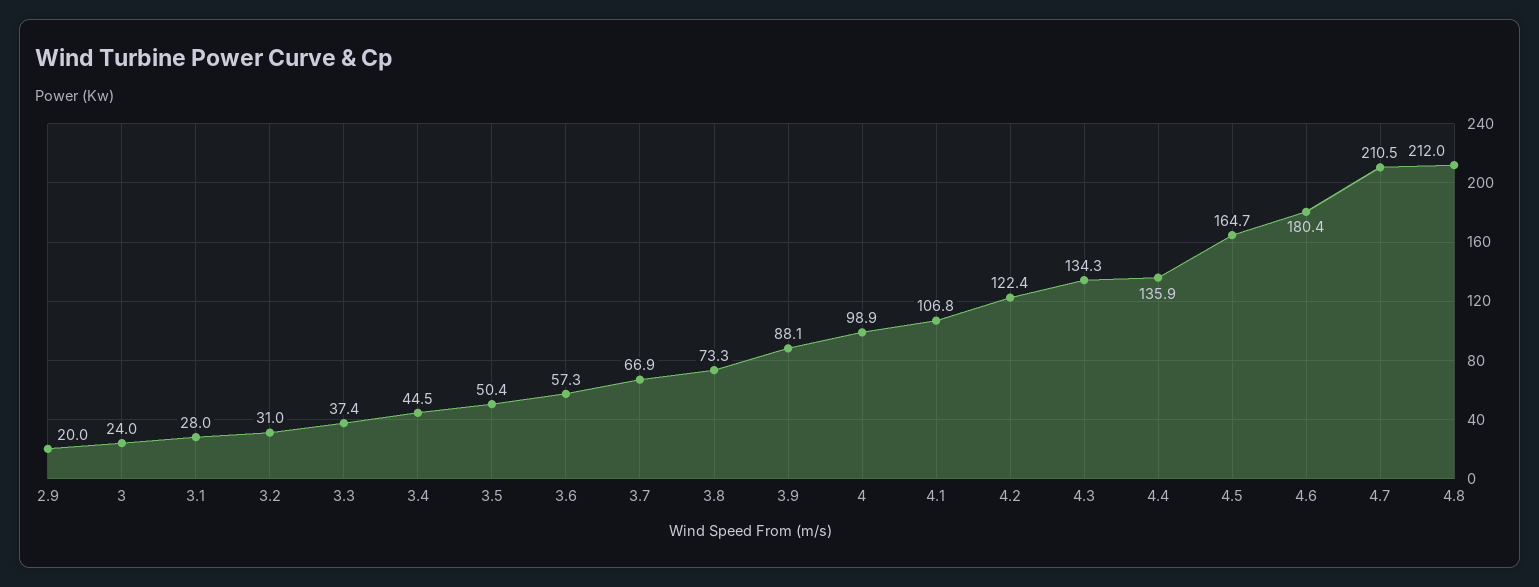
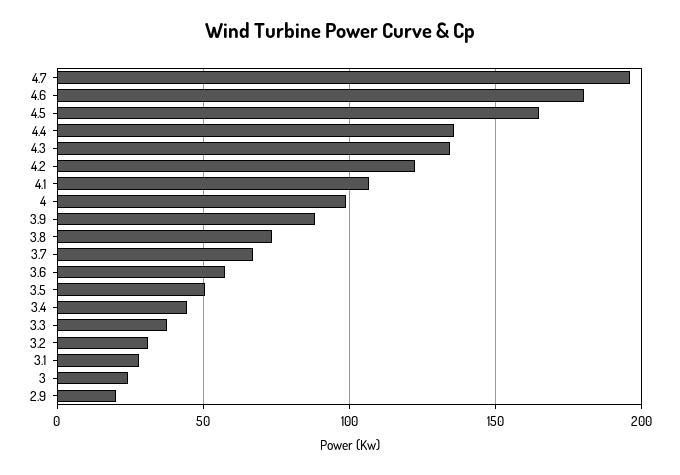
  {
    "2.9": 20,
    "3": 24,
    "3.1": 28,
    "3.2": 31,
    "3.3": 37.4,
    "3.4": 44.5,
    "3.5": 50.4,
    "3.6": 57.3,
    "3.7": 66.9,
    "3.8": 73.3,
    "3.9": 88.1,
    "4": 98.9,
    "4.1": 106.8,
    "4.2": 122.4,
    "4.3": 134.3,
    "4.4": 135.9,
    "4.5": 164.7,
    "4.6": 180.4,
-   "4.7": 210.5,
+   "4.7": 195
-   "4.8": 212
  }

